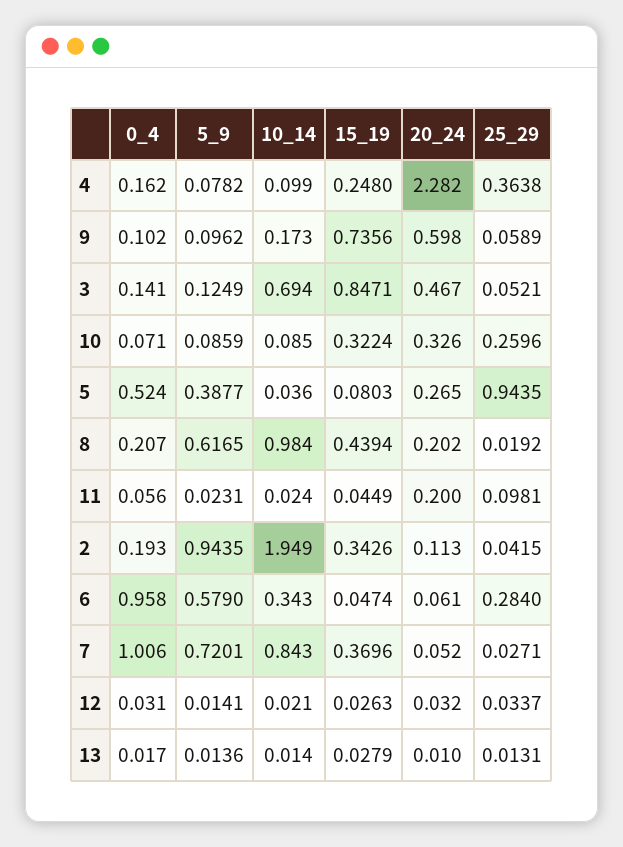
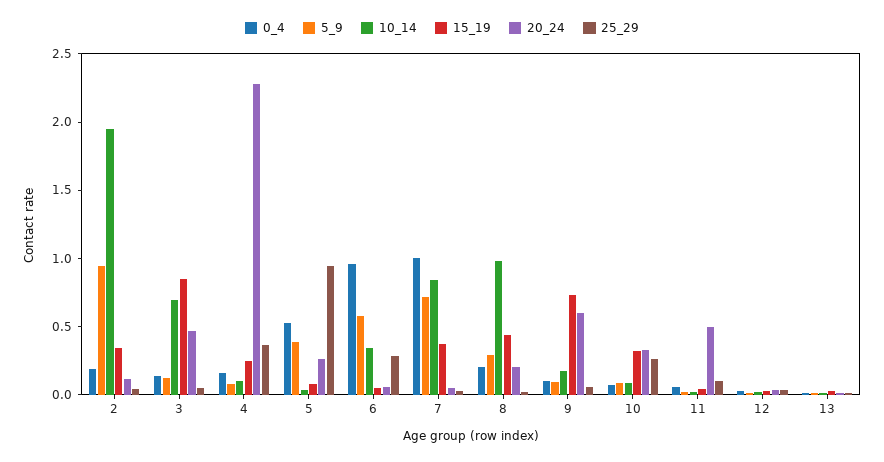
  {
    "0_4": {
      "4": 0.162,
      "9": 0.102,
      "3": 0.141,
      "10": 0.071,
      "5": 0.524,
      "8": 0.207,
      "11": 0.056,
      "2": 0.193,
      "6": 0.958,
      "7": 1.006,
      "12": 0.031,
      "13": 0.017
    },
    "5_9": {
      "4": 0.0782,
      "9": 0.0962,
      "3": 0.1249,
      "10": 0.0859,
      "5": 0.3877,
-     "8": 0.6165,
+     "8": 0.3,
      "11": 0.0231,
      "2": 0.9435,
      "6": 0.579,
      "7": 0.7201,
      "12": 0.0141,
      "13": 0.0136
    },
    "10_14": {
      "4": 0.099,
      "9": 0.173,
      "3": 0.694,
      "10": 0.085,
      "5": 0.036,
      "8": 0.984,
      "11": 0.024,
      "2": 1.949,
      "6": 0.343,
      "7": 0.843,
      "12": 0.021,
      "13": 0.014
    },
    "15_19": {
      "4": 0.248,
      "9": 0.7356,
      "3": 0.8471,
      "10": 0.3224,
      "5": 0.0803,
      "8": 0.4394,
      "11": 0.0449,
      "2": 0.3426,
      "6": 0.0474,
      "7": 0.3696,
      "12": 0.0263,
      "13": 0.0279
    },
    "20_24": {
      "4": 2.282,
      "9": 0.598,
      "3": 0.467,
      "10": 0.326,
      "5": 0.265,
      "8": 0.202,
-     "11": 0.2,
+     "11": 0.5,
      "2": 0.113,
      "6": 0.061,
      "7": 0.052,
      "12": 0.032,
      "13": 0.01
    },
    "25_29": {
      "4": 0.3638,
      "9": 0.0589,
      "3": 0.0521,
      "10": 0.2596,
      "5": 0.9435,
      "8": 0.0192,
      "11": 0.0981,
      "2": 0.0415,
      "6": 0.284,
      "7": 0.0271,
      "12": 0.0337,
      "13": 0.0131
    }
  }

